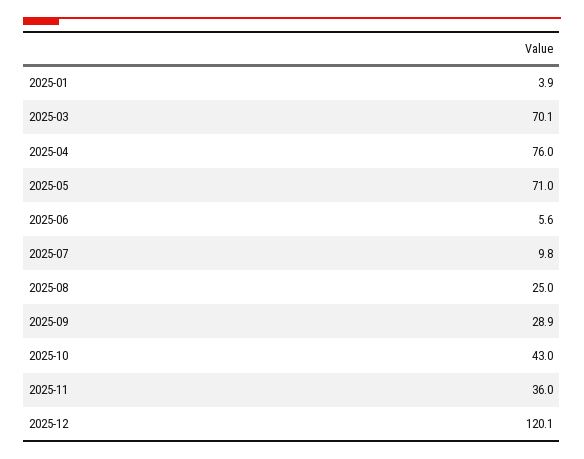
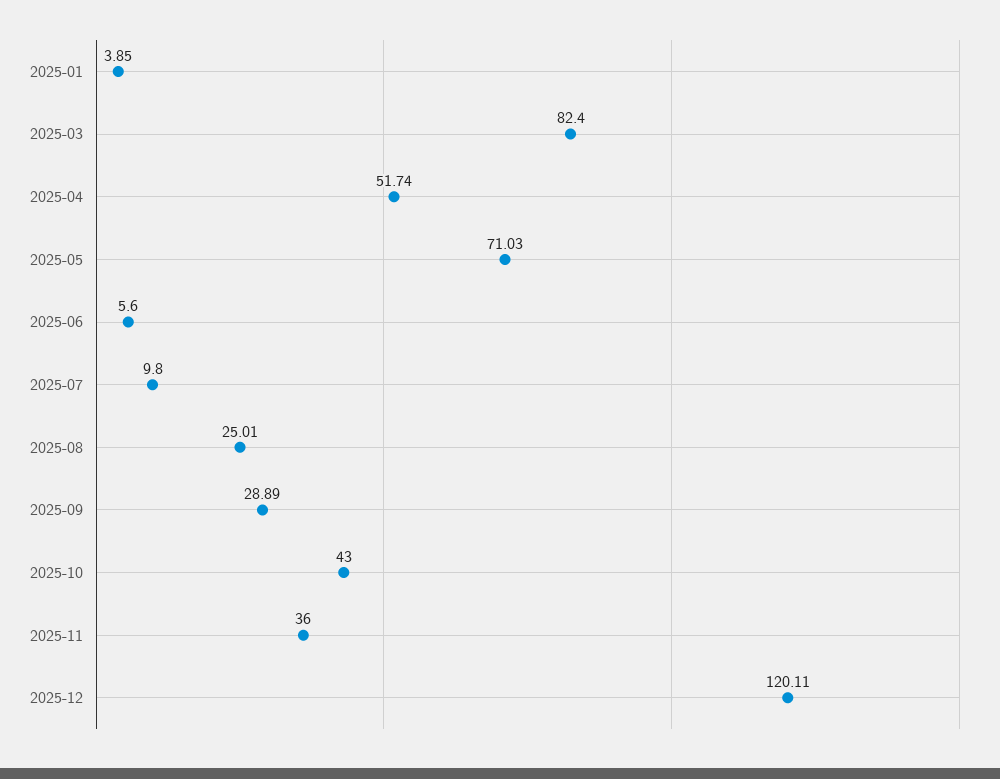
  {
    "2025-01": 3.85,
-   "2025-03": 70.1,
+   "2025-03": 82.4,
-   "2025-04": 76,
+   "2025-04": 51.74,
    "2025-05": 71.03,
    "2025-06": 5.6,
    "2025-07": 9.8,
    "2025-08": 25.01,
    "2025-09": 28.89,
    "2025-10": 43,
    "2025-11": 36,
    "2025-12": 120.11
  }

